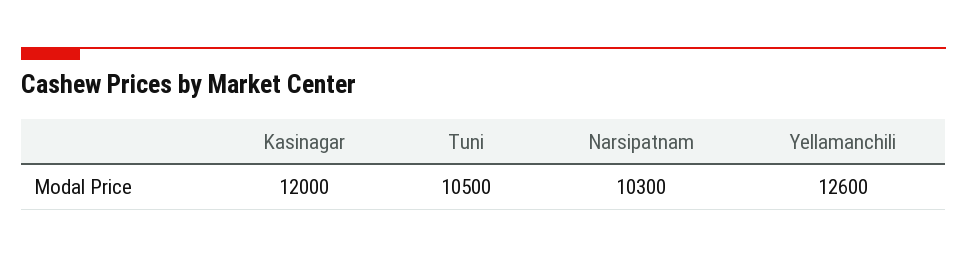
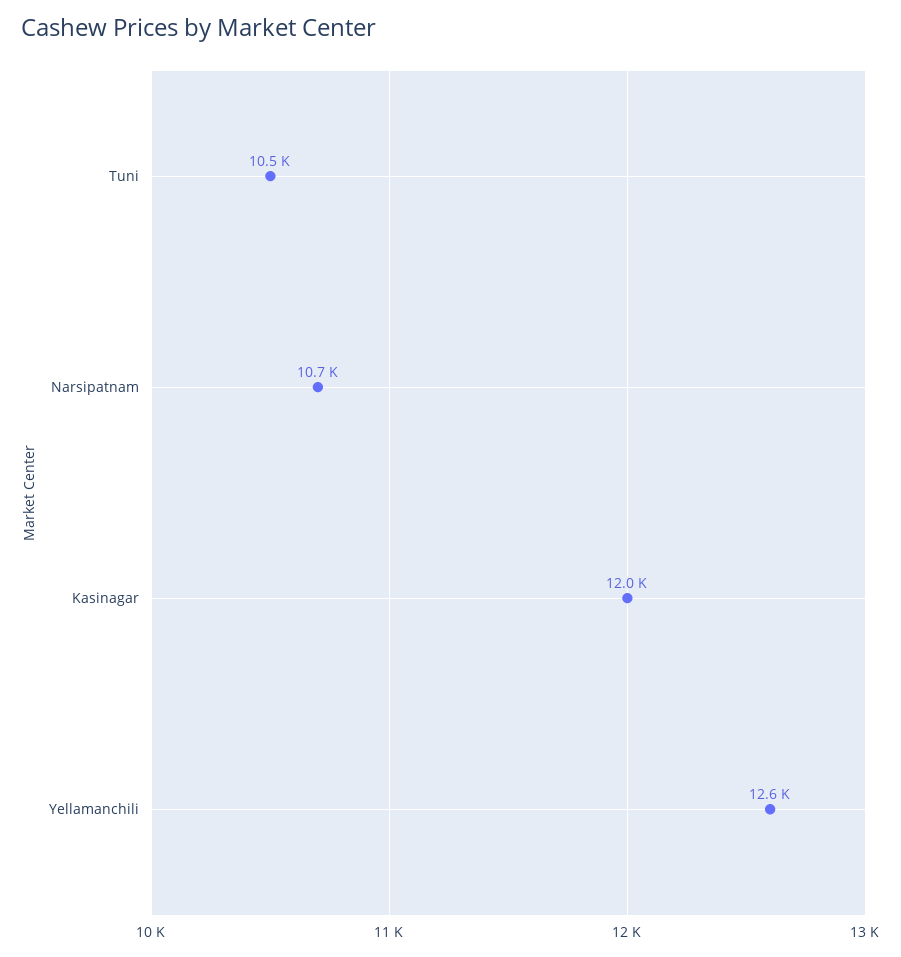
  {
    "Kasinagar": 12000,
    "Tuni": 10500,
-   "Narsipatnam": 10300,
+   "Narsipatnam": 10700,
    "Yellamanchili": 12600
  }

